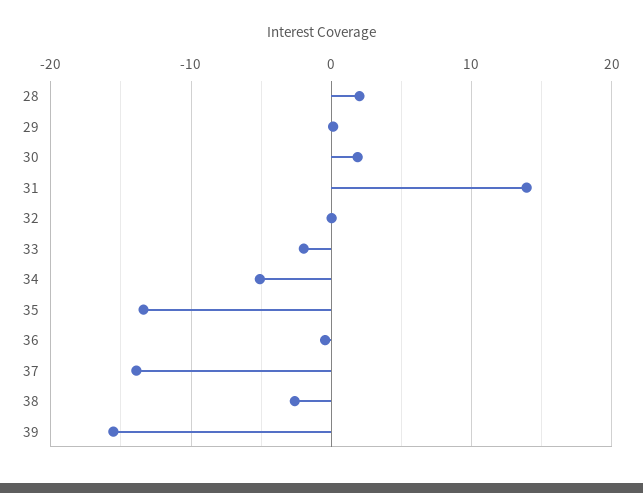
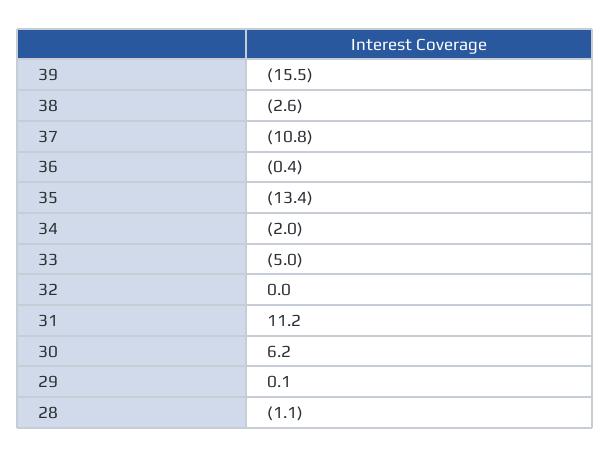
  {
-   "28": 2,
+   "28": -1.1,
    "29": 0.1,
-   "30": 2,
+   "30": 6.2,
-   "31": 14,
+   "31": 11.2,
    "32": 0,
-   "33": -2,
+   "33": -5,
-   "34": -5,
+   "34": -2,
    "35": -13.4,
    "36": -0.4,
-   "37": -14,
+   "37": -10.8,
    "38": -2.6,
    "39": -15.5
  }

